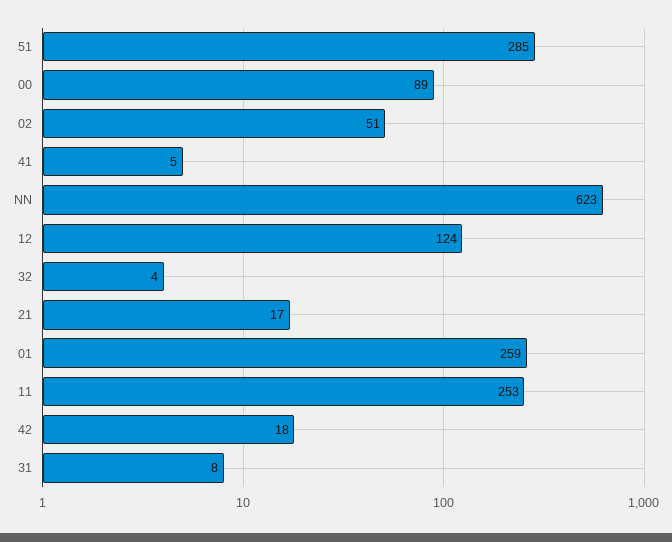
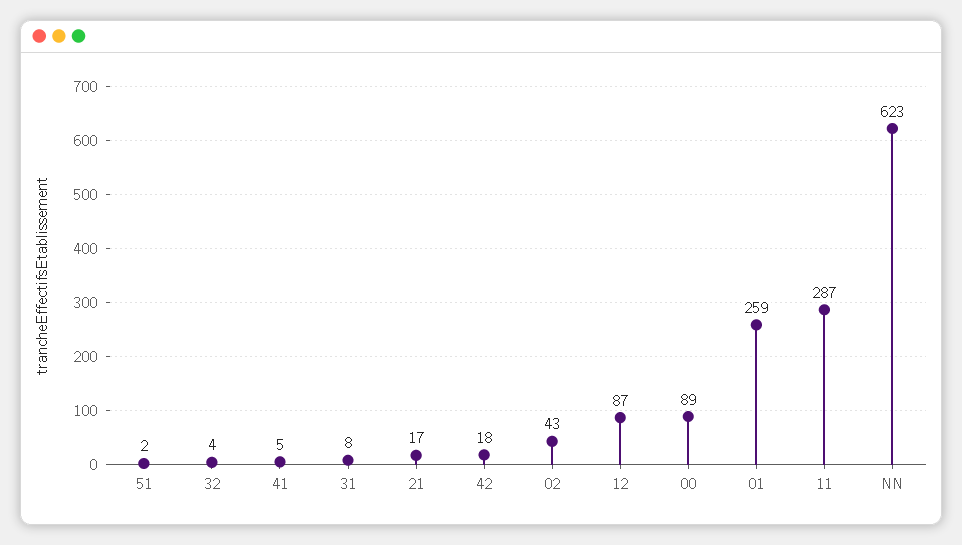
  {
-   "51": 285,
+   "51": 2,
    "00": 89,
-   "02": 51,
+   "02": 43,
    "41": 5,
    "NN": 623,
-   "12": 124,
+   "12": 87,
    "32": 4,
    "21": 17,
    "01": 259,
-   "11": 253,
+   "11": 287,
    "42": 18,
    "31": 8
  }

